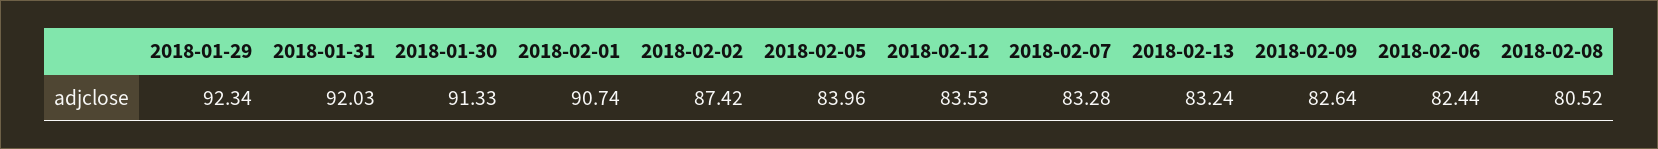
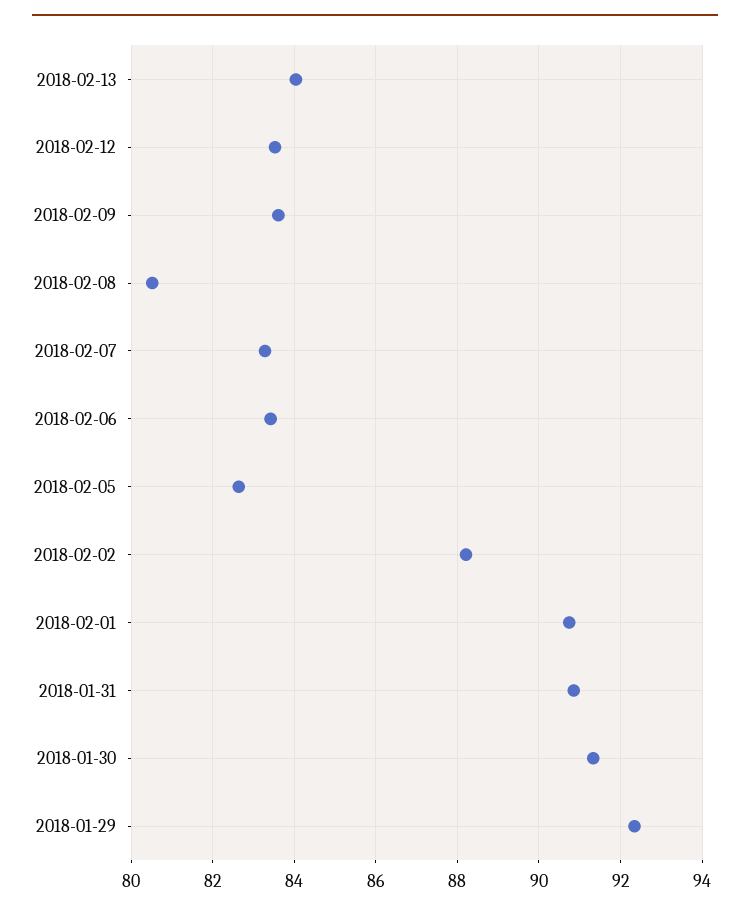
  {
    "2018-01-29": 92.34,
-   "2018-01-31": 92.03,
+   "2018-01-31": 90.8,
    "2018-01-30": 91.33,
    "2018-02-01": 90.74,
-   "2018-02-02": 87.42,
+   "2018-02-02": 88.2,
-   "2018-02-05": 83.96,
+   "2018-02-05": 82.6,
    "2018-02-12": 83.53,
    "2018-02-07": 83.28,
-   "2018-02-13": 83.24,
+   "2018-02-13": 84,
-   "2018-02-09": 82.64,
+   "2018-02-09": 83.6,
-   "2018-02-06": 82.44,
+   "2018-02-06": 83.4,
    "2018-02-08": 80.52
  }

